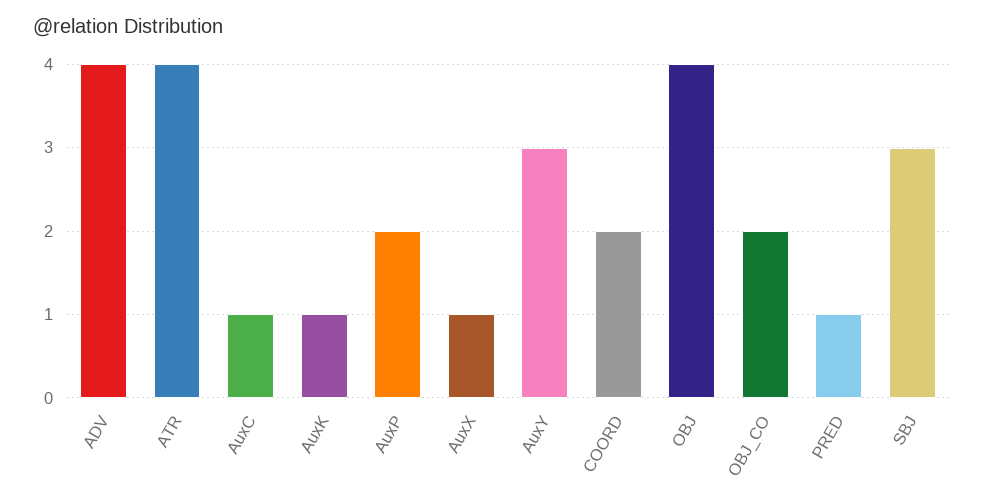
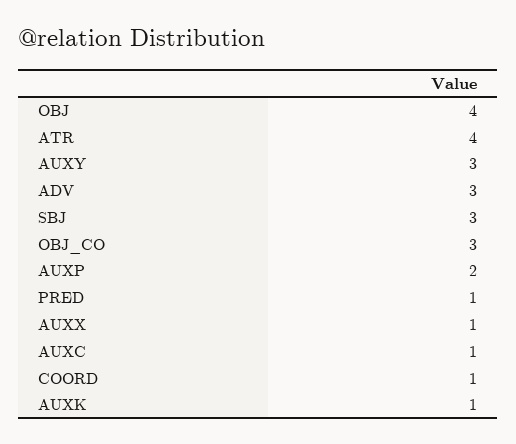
  {
-   "ADV": 4,
+   "ADV": 3,
    "ATR": 4,
    "AuxC": 1,
    "AuxK": 1,
    "AuxP": 2,
    "AuxX": 1,
    "AuxY": 3,
-   "COORD": 2,
+   "COORD": 1,
    "OBJ": 4,
-   "OBJ_CO": 2,
+   "OBJ_CO": 3,
    "PRED": 1,
    "SBJ": 3
  }

